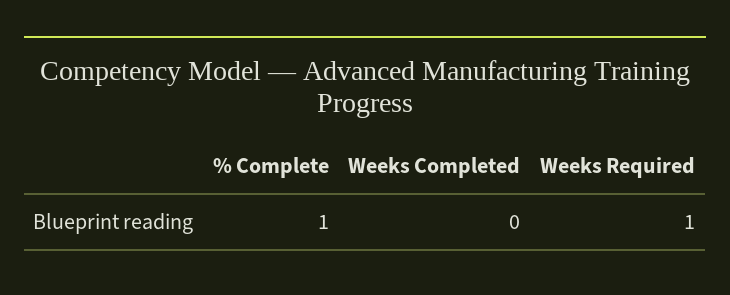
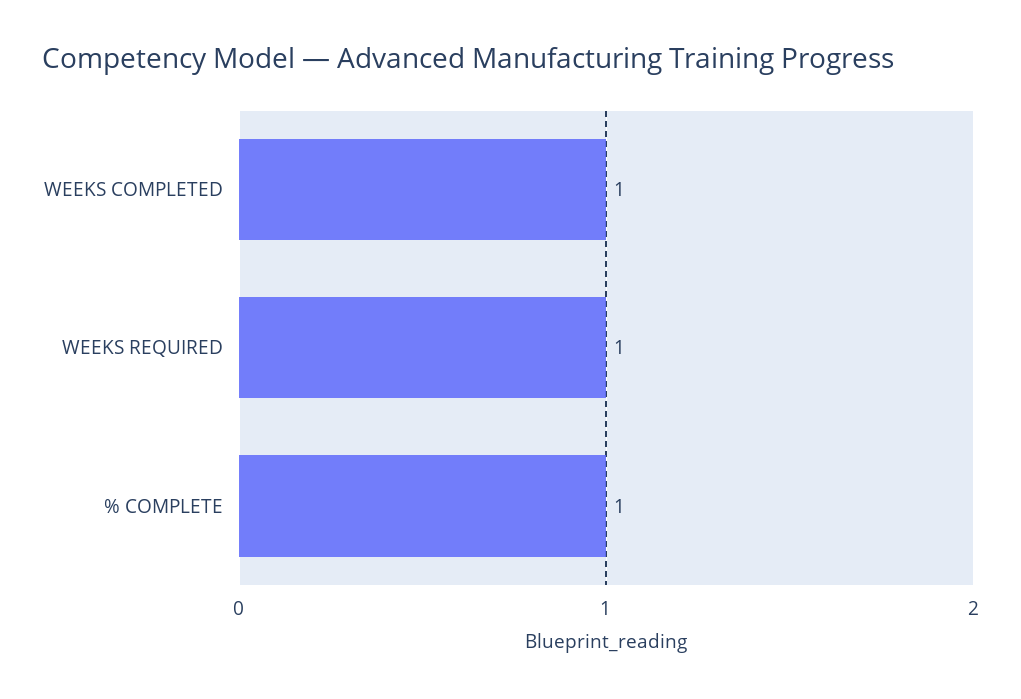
  {
    "% Complete": 1,
-   "Weeks Completed": 0,
+   "Weeks Completed": 1,
    "Weeks Required": 1
  }

